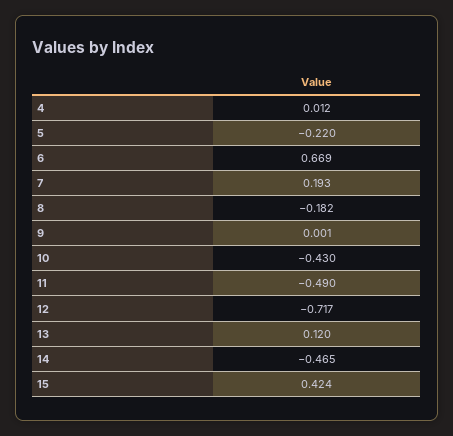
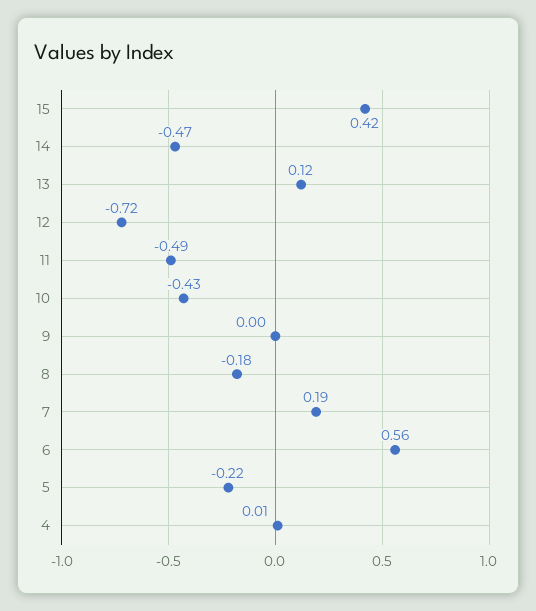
  {
    "4": 0.012,
    "5": -0.22,
-   "6": 0.669,
+   "6": 0.56,
    "7": 0.193,
    "8": -0.182,
    "9": 0.001,
    "10": -0.43,
    "11": -0.49,
    "12": -0.717,
    "13": 0.12,
    "14": -0.465,
    "15": 0.424
  }

